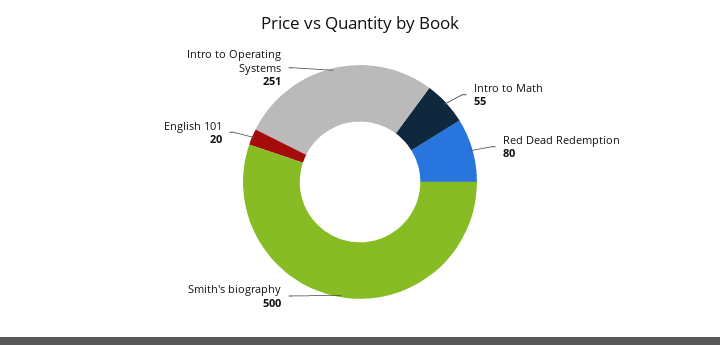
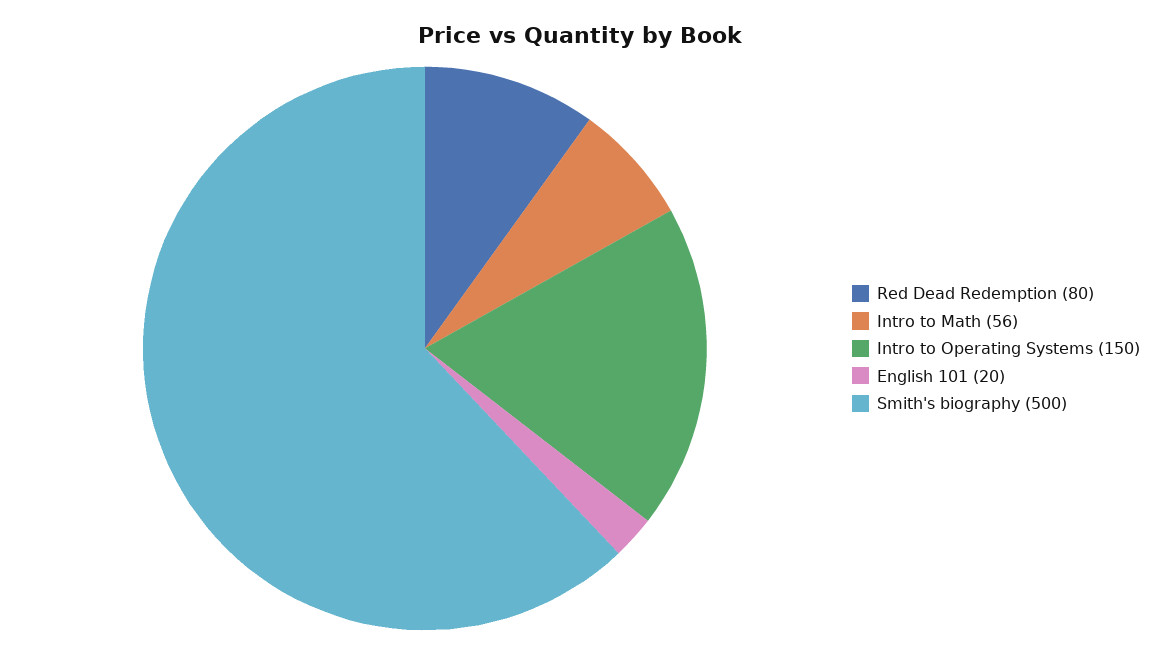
  {
-   "Intro to Math": 55,
+   "Intro to Math": 56,
    "Red Dead Redemption": 80,
    "Smith's biography": 500,
    "English 101": 20,
-   "Intro to Operating Systems": 251
+   "Intro to Operating Systems": 150
  }

